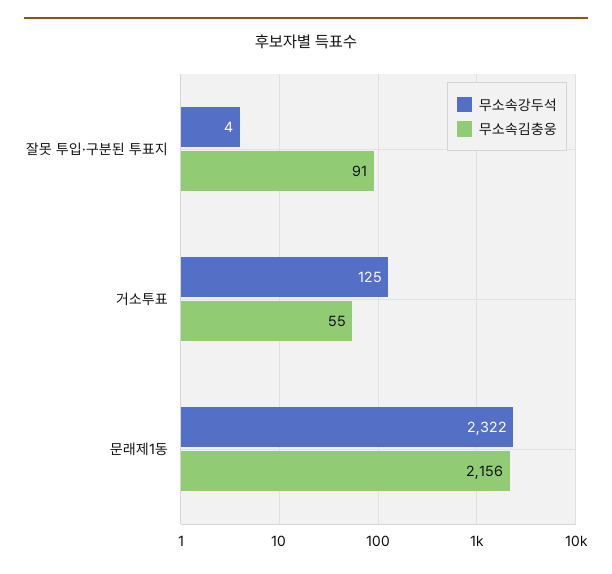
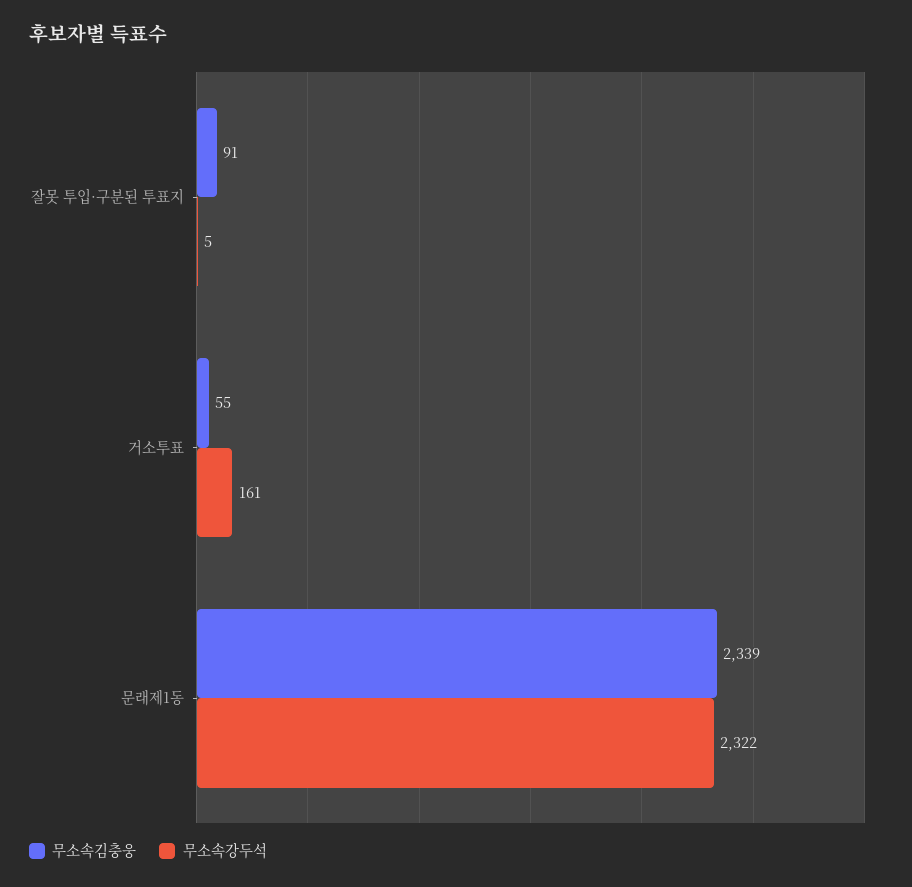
  {
    "무소속강두석": {
-     "잘못 투입·구분된 투표지": 4,
+     "잘못 투입·구분된 투표지": 5,
-     "거소투표": 125,
+     "거소투표": 161,
      "문래제1동": 2322
    },
    "무소속김충웅": {
      "잘못 투입·구분된 투표지": 91,
      "거소투표": 55,
-     "문래제1동": 2156
+     "문래제1동": 2339
    }
  }

